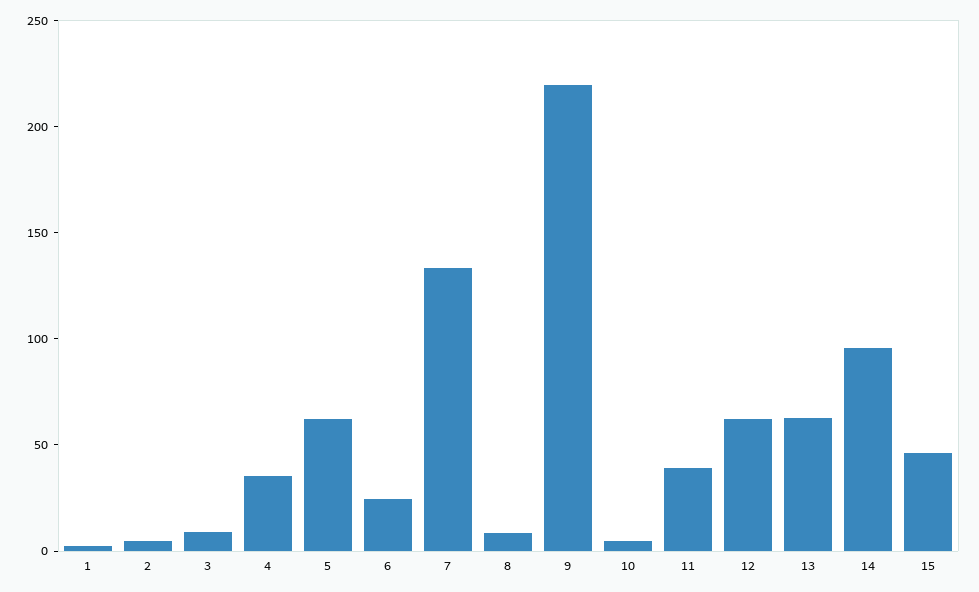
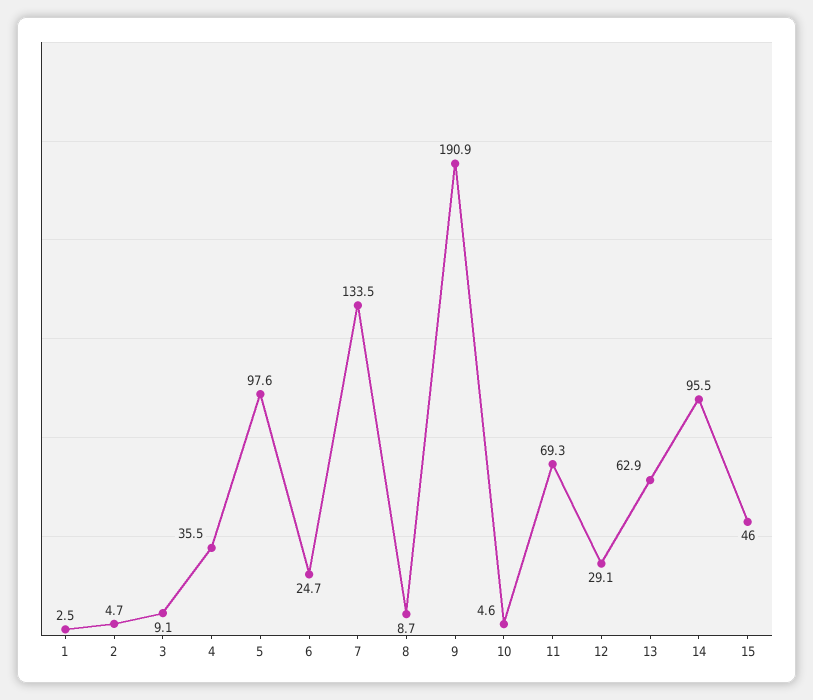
  {
    "1": 2.5,
    "2": 4.7,
    "3": 9.1,
    "4": 35.5,
-   "5": 60,
+   "5": 97.6,
    "6": 24.7,
    "7": 133.5,
    "8": 8.7,
-   "9": 220,
+   "9": 190.9,
    "10": 4.6,
-   "11": 40,
+   "11": 69.3,
-   "12": 60,
+   "12": 29.1,
    "13": 62.9,
    "14": 95.5,
    "15": 46
  }

